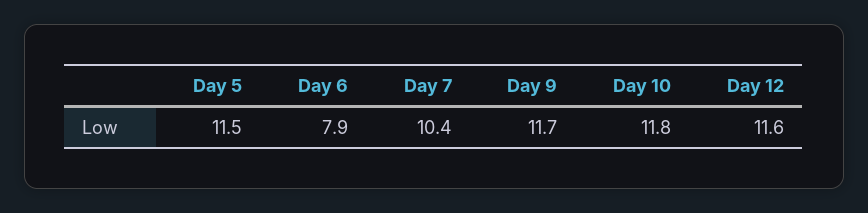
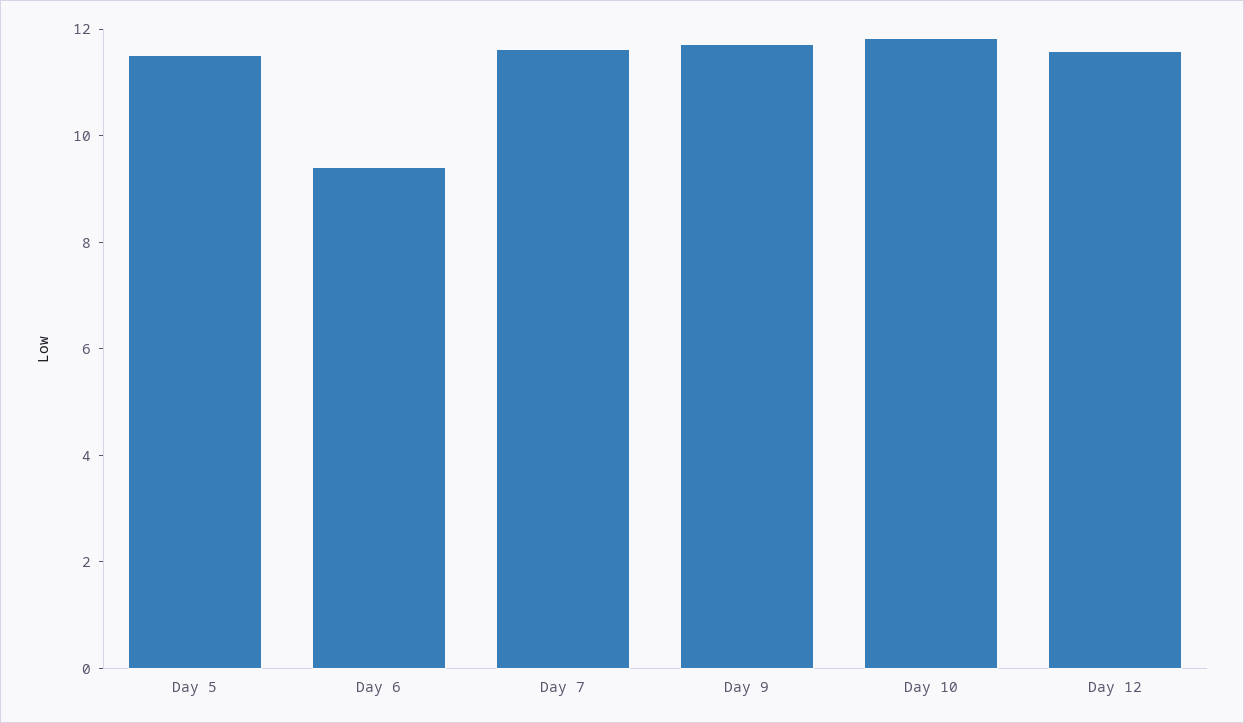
  {
    "Day 5": 11.5,
-   "Day 6": 7.9,
+   "Day 6": 9.5,
-   "Day 7": 10.4,
+   "Day 7": 11.5,
    "Day 9": 11.7,
    "Day 10": 11.8,
    "Day 12": 11.6
  }

